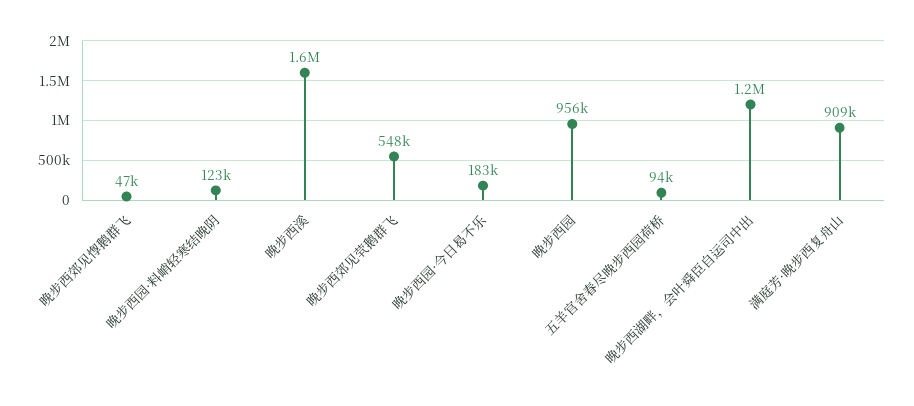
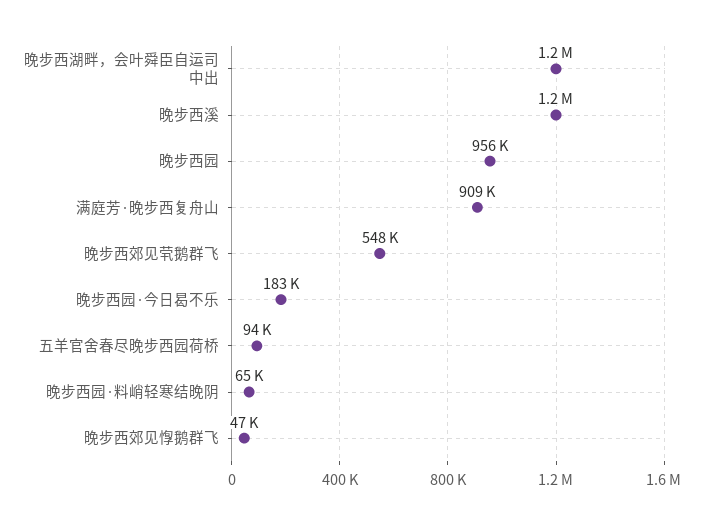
  {
    "晚步西郊见惸鹅群飞": 47000,
-   "晚步西园·料峭轻寒结晚阴": 123000,
+   "晚步西园·料峭轻寒结晚阴": 65000,
-   "晚步西溪": 1600000,
+   "晚步西溪": 1200000,
    "晚步西郊见茕鹅群飞": 548000,
    "晚步西园·今日曷不乐": 183000,
    "晚步西园": 956000,
    "五羊官舍春尽晚步西园荷桥": 94000,
    "晚步西湖畔，会叶舜臣自运司中出": 1200000,
    "满庭芳·晚步西复舟山": 909000
  }

